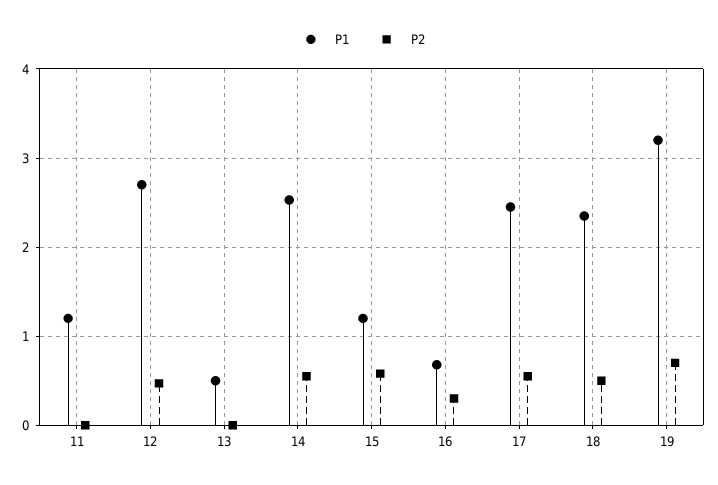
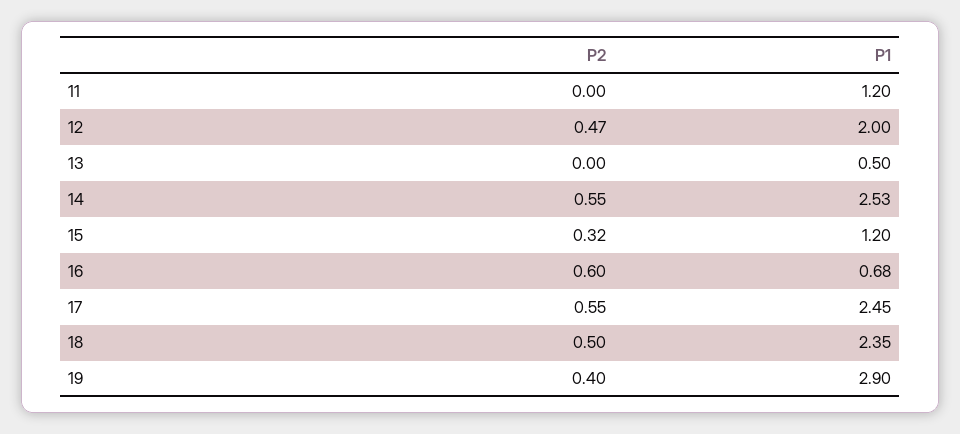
  {
    "P1": {
      "11": 1.2,
-     "12": 2.7,
+     "12": 2,
      "13": 0.5,
      "14": 2.53,
      "15": 1.2,
      "16": 0.68,
      "17": 2.45,
      "18": 2.35,
-     "19": 3.2
+     "19": 2.9
    },
    "P2": {
      "11": 0,
      "12": 0.47,
      "13": 0,
      "14": 0.55,
-     "15": 0.6,
+     "15": 0.32,
-     "16": 0.3,
+     "16": 0.6,
      "17": 0.55,
      "18": 0.5,
-     "19": 0.7
+     "19": 0.4
    }
  }

